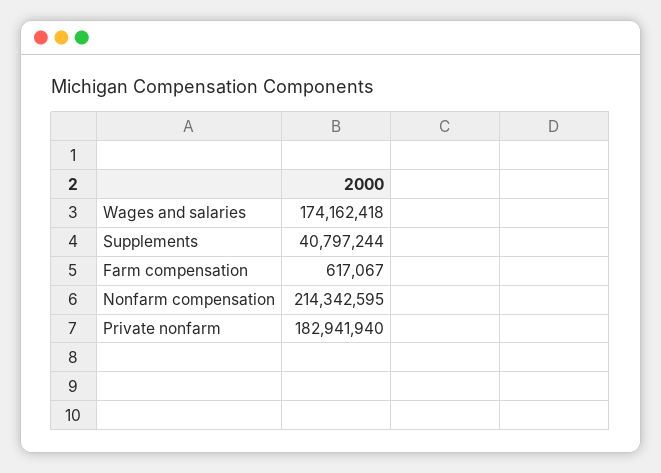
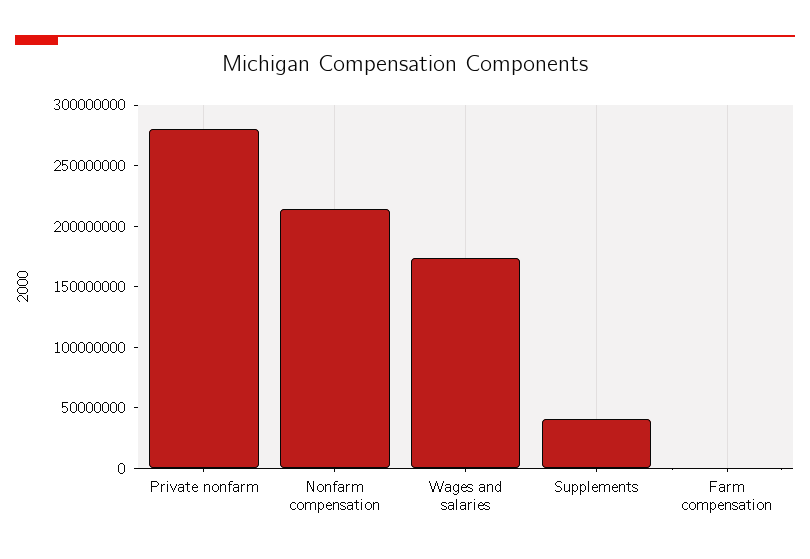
  {
    "Wages and salaries": 174162418,
    "Supplements": 40797244,
    "Farm compensation": 617067,
    "Nonfarm compensation": 214342595,
-   "Private nonfarm": 182941940
+   "Private nonfarm": 280000000
  }

